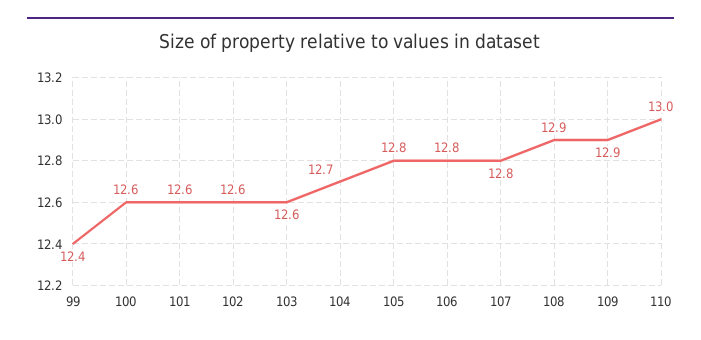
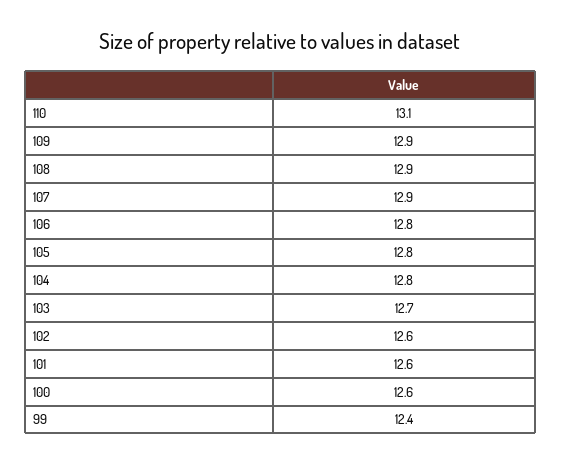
  {
    "99": 12.4,
    "100": 12.6,
    "101": 12.6,
    "102": 12.6,
-   "103": 12.6,
+   "103": 12.7,
-   "104": 12.7,
+   "104": 12.8,
    "105": 12.8,
    "106": 12.8,
-   "107": 12.8,
+   "107": 12.9,
    "108": 12.9,
    "109": 12.9,
-   "110": 13
+   "110": 13.1
  }

